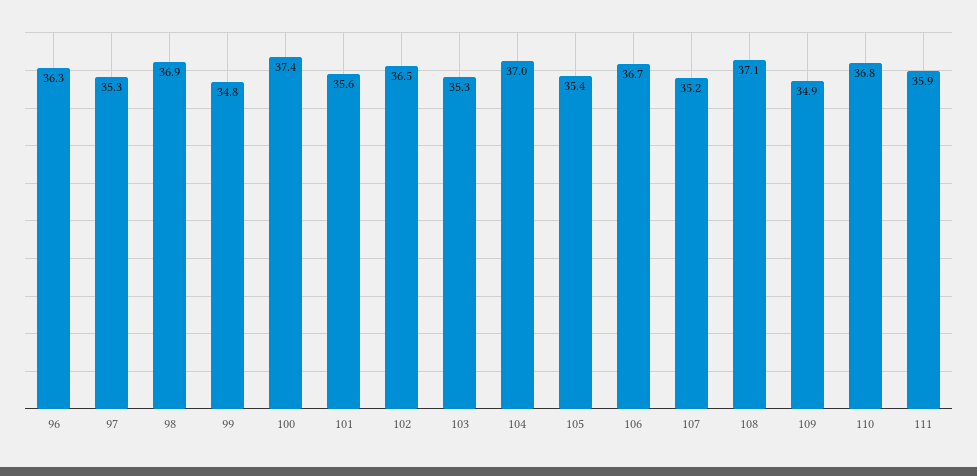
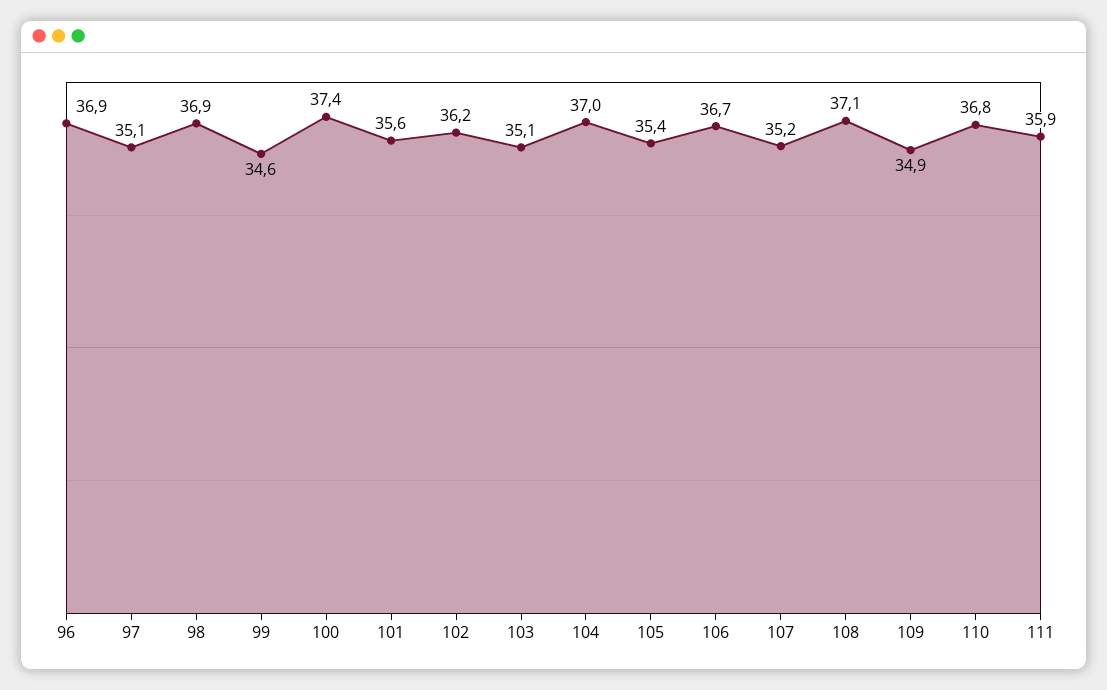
  {
-   "96": 36.3,
+   "96": 36.9,
-   "97": 35.3,
+   "97": 35.1,
    "98": 36.9,
-   "99": 34.8,
+   "99": 34.6,
    "100": 37.4,
    "101": 35.6,
-   "102": 36.5,
+   "102": 36.2,
-   "103": 35.3,
+   "103": 35.1,
    "104": 37,
    "105": 35.4,
    "106": 36.7,
    "107": 35.2,
    "108": 37.1,
    "109": 34.9,
    "110": 36.8,
    "111": 35.9
  }

